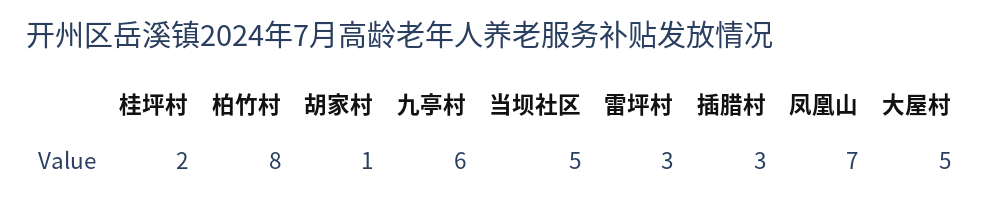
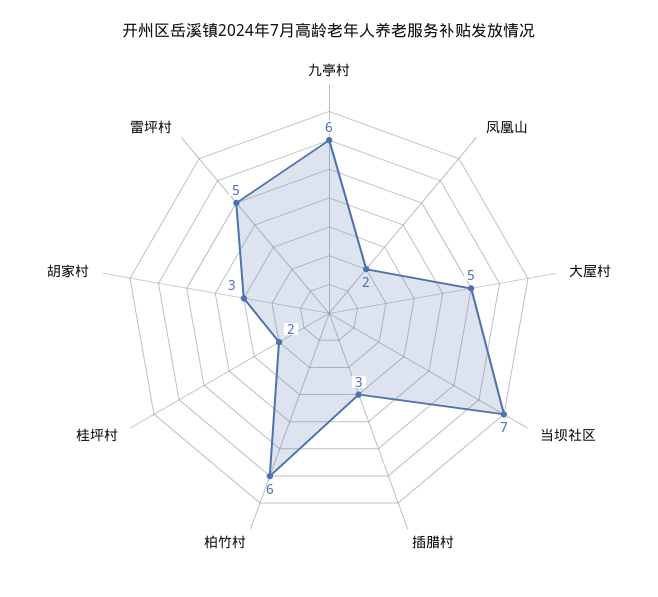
  {
    "桂坪村": 2,
-   "柏竹村": 8,
+   "柏竹村": 6,
-   "胡家村": 1,
+   "胡家村": 3,
    "九亭村": 6,
-   "当坝社区": 5,
+   "当坝社区": 7,
-   "雷坪村": 3,
+   "雷坪村": 5,
    "插腊村": 3,
-   "凤凰山": 7,
+   "凤凰山": 2,
    "大屋村": 5
  }

